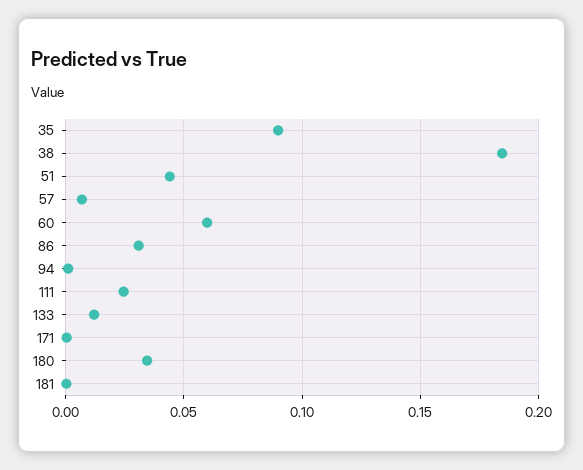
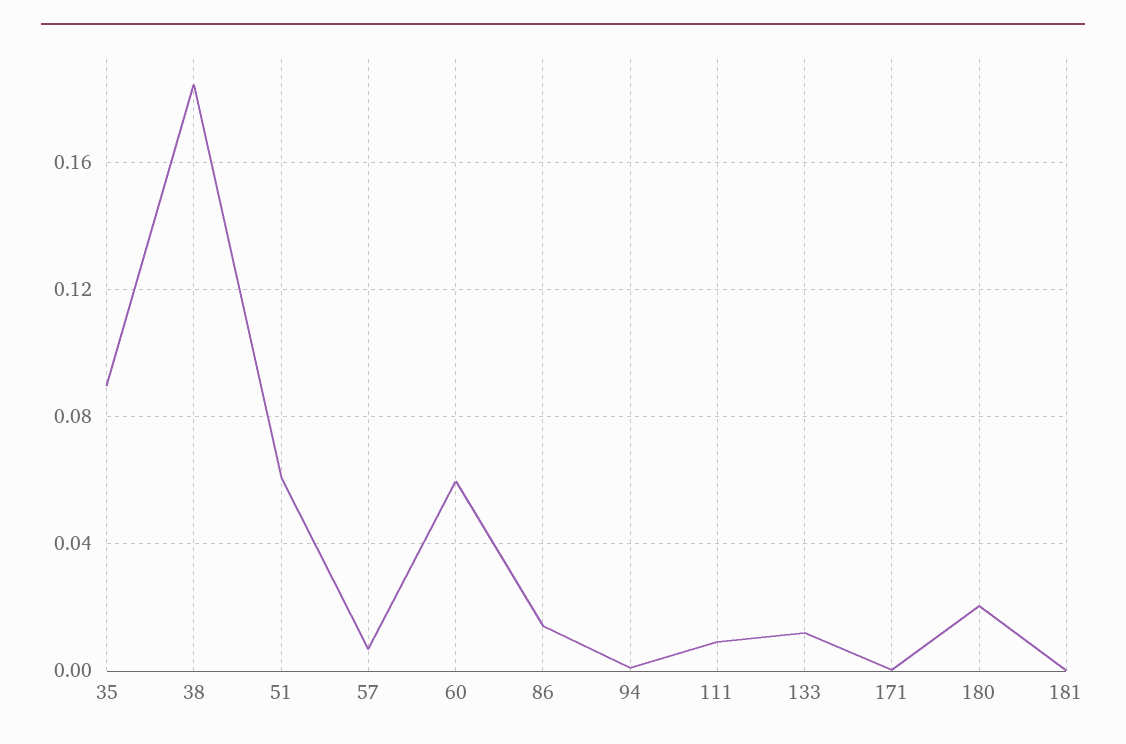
  {
    "35": 0.09,
    "38": 0.185,
-   "51": 0.045,
+   "51": 0.06,
    "57": 0.005,
    "60": 0.06,
-   "86": 0.03,
+   "86": 0.015,
    "94": 0,
-   "111": 0.025,
+   "111": 0.01,
    "133": 0.01,
    "171": 0,
-   "180": 0.035,
+   "180": 0.02,
    "181": 0
  }

